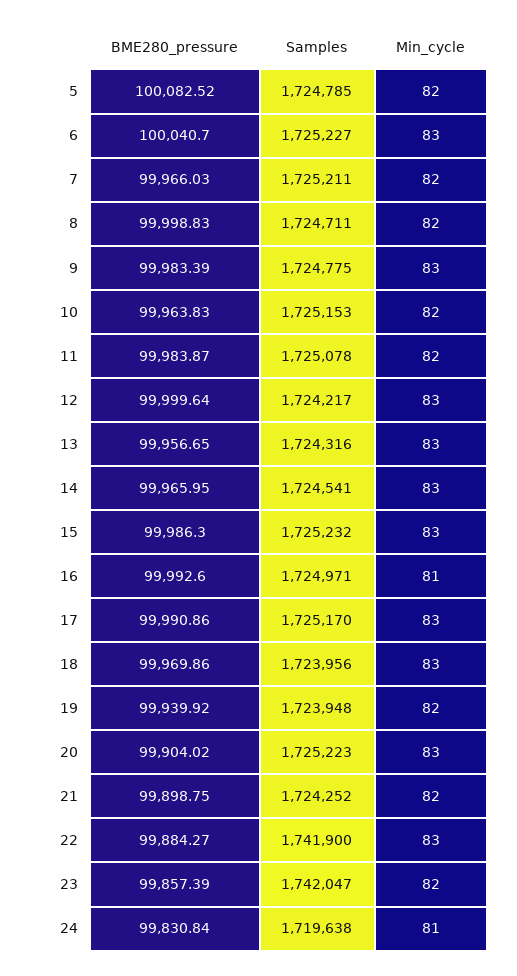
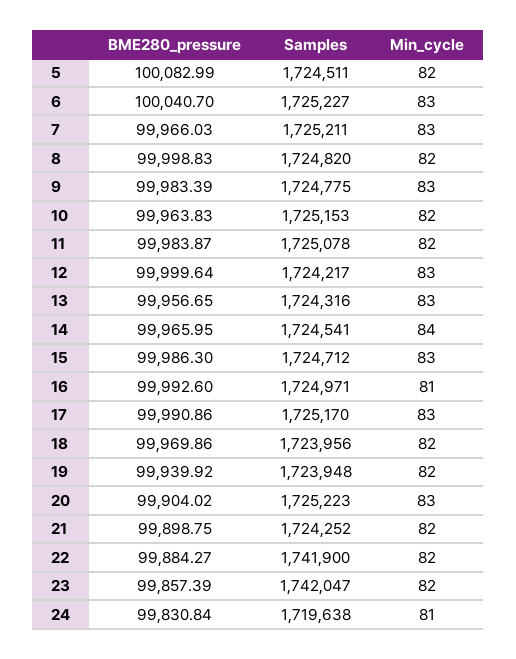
  {
    "BME280_pressure": {
-     "5": 100082.52,
+     "5": 100082.99,
      "6": 100040.7,
      "7": 99966.03,
      "8": 99998.83,
      "9": 99983.39,
      "10": 99963.83,
      "11": 99983.87,
      "12": 99999.64,
      "13": 99956.65,
      "14": 99965.95,
      "15": 99986.3,
      "16": 99992.6,
      "17": 99990.86,
      "18": 99969.86,
      "19": 99939.92,
      "20": 99904.02,
      "21": 99898.75,
      "22": 99884.27,
      "23": 99857.39,
      "24": 99830.84
    },
    "Samples": {
-     "5": 1724785,
+     "5": 1724511,
      "6": 1725227,
      "7": 1725211,
-     "8": 1724711,
+     "8": 1724820,
      "9": 1724775,
      "10": 1725153,
      "11": 1725078,
      "12": 1724217,
      "13": 1724316,
      "14": 1724541,
-     "15": 1725232,
+     "15": 1724712,
      "16": 1724971,
      "17": 1725170,
      "18": 1723956,
      "19": 1723948,
      "20": 1725223,
      "21": 1724252,
      "22": 1741900,
      "23": 1742047,
      "24": 1719638
    },
    "Min_cycle": {
      "5": 82,
      "6": 83,
-     "7": 82,
+     "7": 83,
      "8": 82,
      "9": 83,
      "10": 82,
      "11": 82,
      "12": 83,
      "13": 83,
-     "14": 83,
+     "14": 84,
      "15": 83,
      "16": 81,
      "17": 83,
-     "18": 83,
+     "18": 82,
      "19": 82,
      "20": 83,
      "21": 82,
-     "22": 83,
+     "22": 82,
      "23": 82,
      "24": 81
    }
  }

